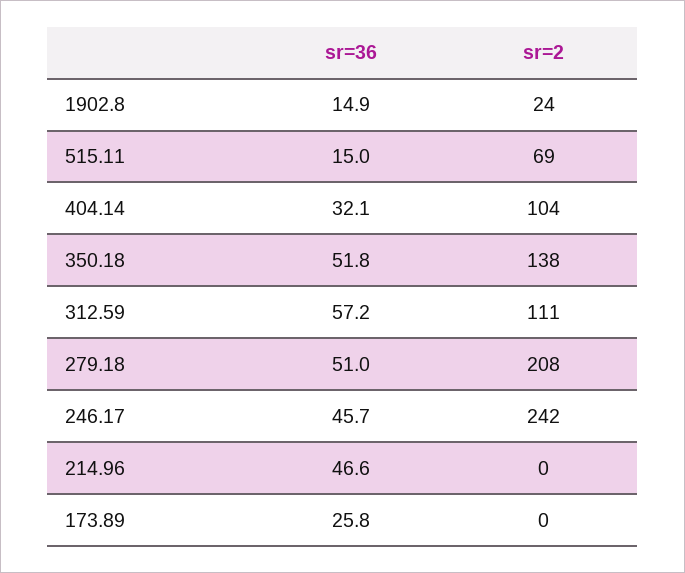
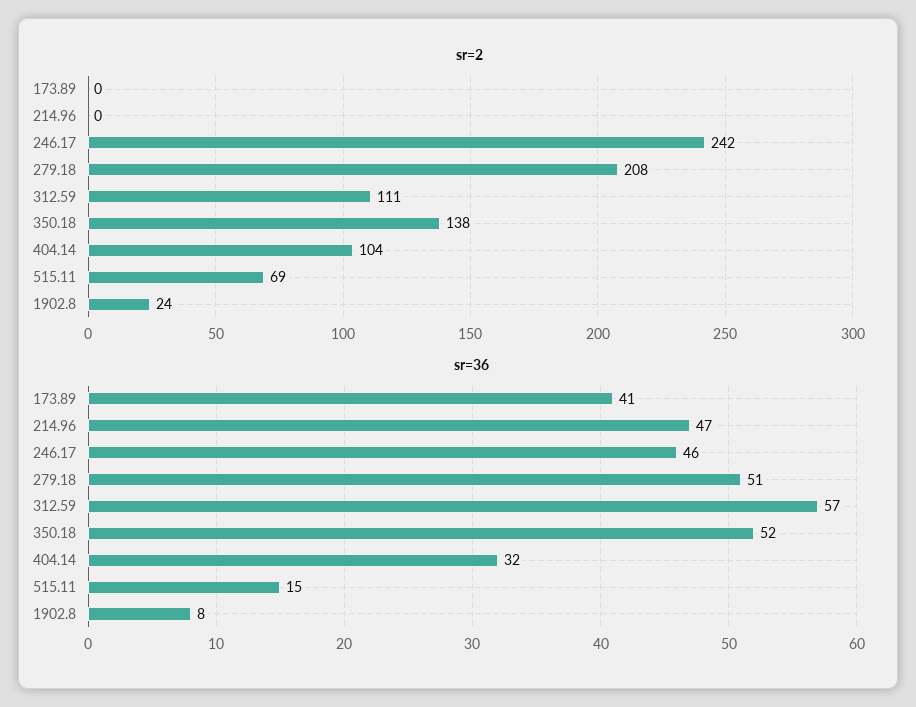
  {
    "sr=36": {
-     "1902.8": 14.9,
+     "1902.8": 8,
      "515.11": 15,
      "404.14": 32.1,
      "350.18": 51.8,
      "312.59": 57.2,
      "279.18": 51,
      "246.17": 45.7,
      "214.96": 46.6,
-     "173.89": 25.8
+     "173.89": 41
    },
    "sr=2": {
      "1902.8": 24,
      "515.11": 69,
      "404.14": 104,
      "350.18": 138,
      "312.59": 111,
      "279.18": 208,
      "246.17": 242,
      "214.96": 0,
      "173.89": 0
    }
  }

